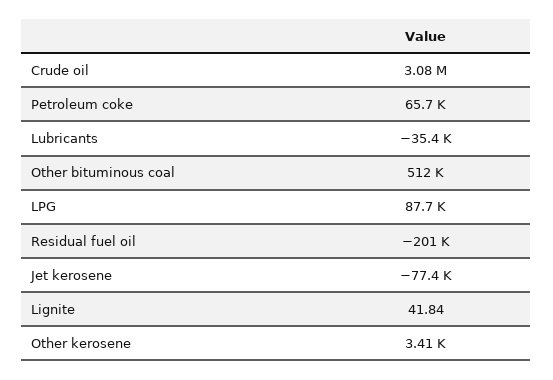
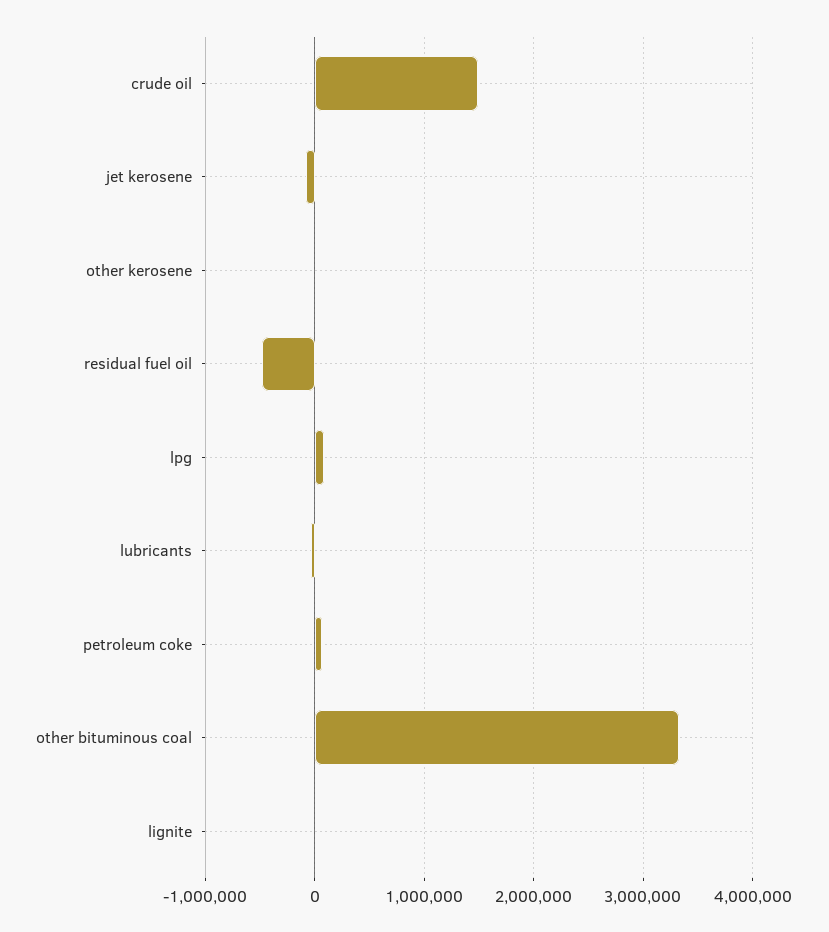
  {
-   "Crude oil": 3080000,
+   "Crude oil": 1500000,
    "Petroleum coke": 65700,
    "Lubricants": -35400,
-   "Other bituminous coal": 512000,
+   "Other bituminous coal": 3300000,
    "LPG": 87700,
-   "Residual fuel oil": -201000,
+   "Residual fuel oil": -500000,
    "Jet kerosene": -77400,
    "Lignite": 41.84,
    "Other kerosene": 3410
  }

